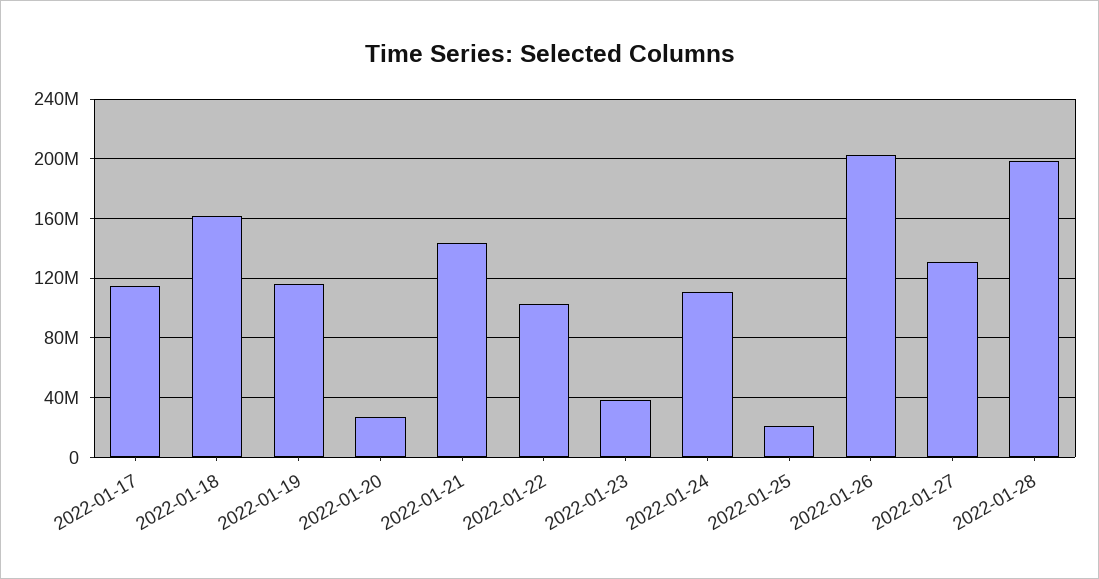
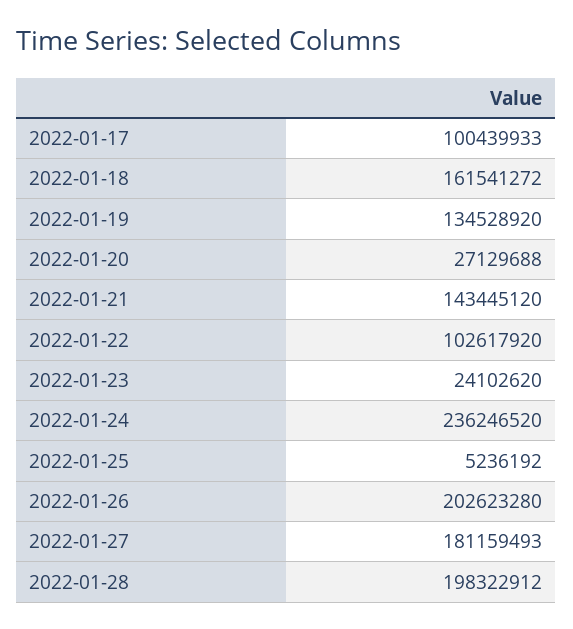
  {
-   "2022-01-17": 115000000,
+   "2022-01-17": 100439933,
    "2022-01-18": 161541272,
-   "2022-01-19": 115000000,
+   "2022-01-19": 134528920,
    "2022-01-20": 27129688,
    "2022-01-21": 143445120,
    "2022-01-22": 102617920,
-   "2022-01-23": 40000000,
+   "2022-01-23": 24102620,
-   "2022-01-24": 110000000,
+   "2022-01-24": 236246520,
-   "2022-01-25": 20000000,
+   "2022-01-25": 5236192,
    "2022-01-26": 202623280,
-   "2022-01-27": 130000000,
+   "2022-01-27": 181159493,
    "2022-01-28": 198322912
  }

